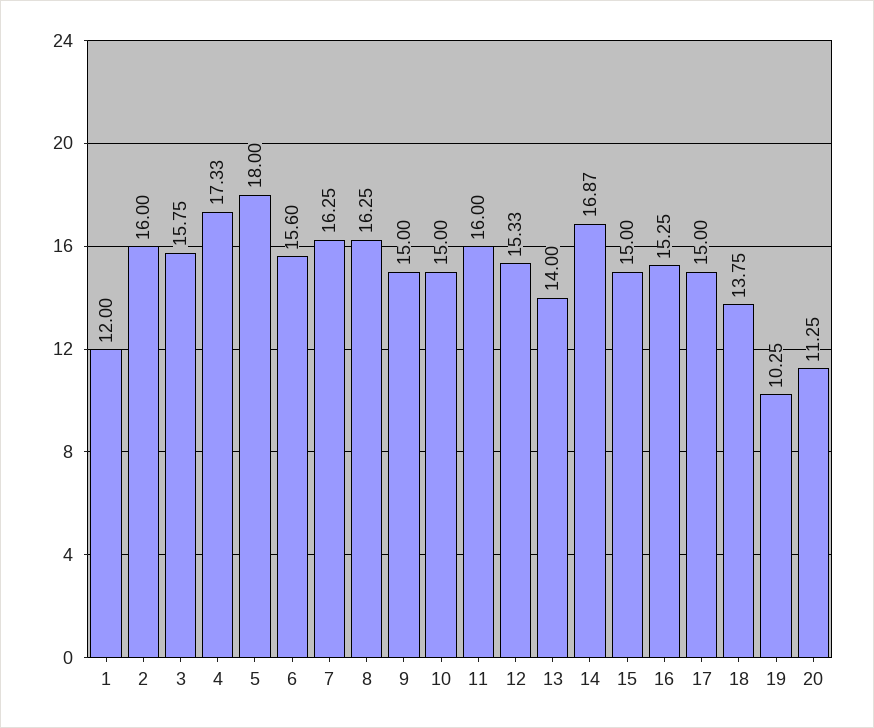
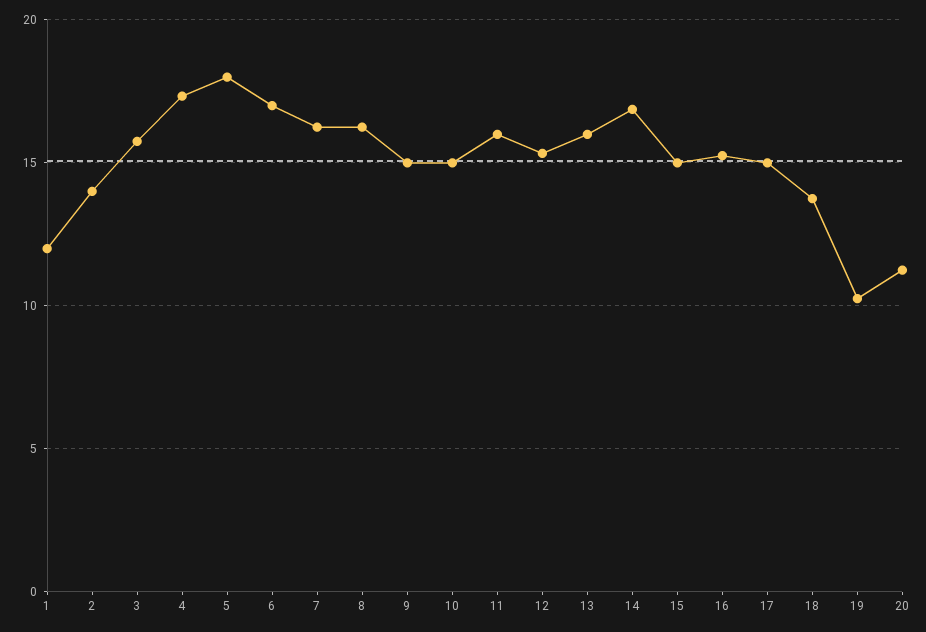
  {
    "1": 12,
-   "2": 16,
+   "2": 14,
    "3": 15.75,
    "4": 17.33,
    "5": 18,
-   "6": 15.6,
+   "6": 17,
    "7": 16.25,
    "8": 16.25,
    "9": 15,
    "10": 15,
    "11": 16,
    "12": 15.33,
-   "13": 14,
+   "13": 16,
    "14": 16.87,
    "15": 15,
    "16": 15.25,
    "17": 15,
    "18": 13.75,
    "19": 10.25,
    "20": 11.25
  }

